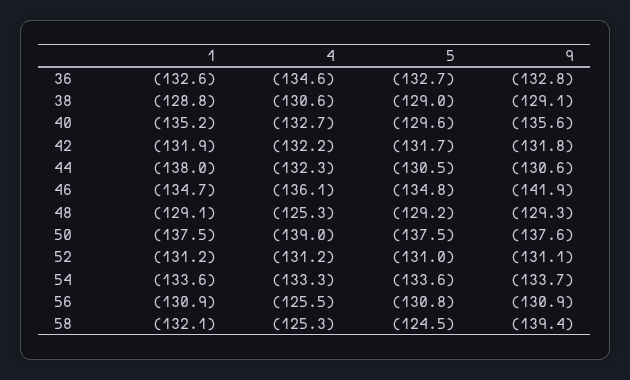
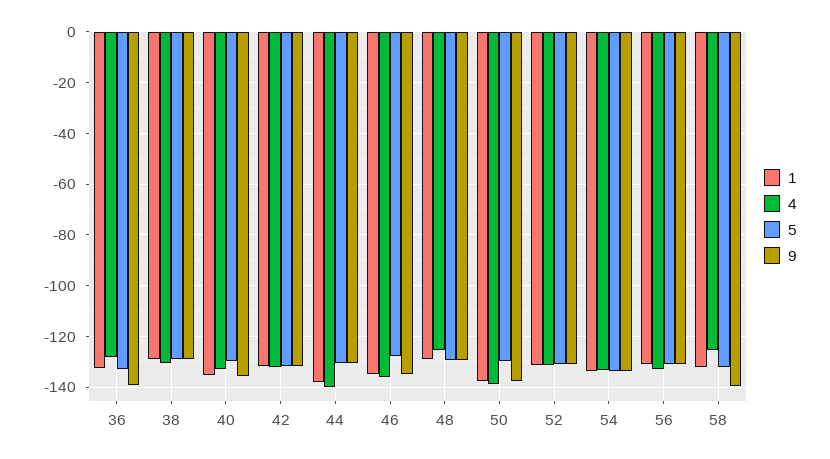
  {
    "1": {
      "36": -132.6,
      "38": -128.8,
      "40": -135.2,
      "42": -131.9,
      "44": -138,
      "46": -134.7,
      "48": -129.1,
      "50": -137.5,
      "52": -131.2,
      "54": -133.6,
      "56": -130.9,
      "58": -132.1
    },
    "4": {
-     "36": -134.6,
+     "36": -127.5,
      "38": -130.6,
      "40": -132.7,
      "42": -132.2,
-     "44": -132.3,
+     "44": -140,
      "46": -136.1,
      "48": -125.3,
      "50": -139,
      "52": -131.2,
      "54": -133.3,
-     "56": -125.5,
+     "56": -132.5,
      "58": -125.3
    },
    "5": {
      "36": -132.7,
      "38": -129,
      "40": -129.6,
      "42": -131.7,
      "44": -130.5,
-     "46": -134.8,
+     "46": -127.5,
      "48": -129.2,
-     "50": -137.5,
+     "50": -130,
      "52": -131,
      "54": -133.6,
      "56": -130.8,
-     "58": -124.5
+     "58": -132.5
    },
    "9": {
-     "36": -132.8,
+     "36": -140,
      "38": -129.1,
      "40": -135.6,
      "42": -131.8,
      "44": -130.6,
-     "46": -141.9,
+     "46": -135,
      "48": -129.3,
      "50": -137.6,
      "52": -131.1,
      "54": -133.7,
      "56": -130.9,
      "58": -139.4
    }
  }

